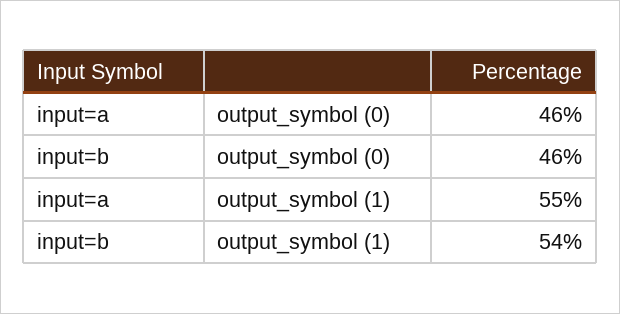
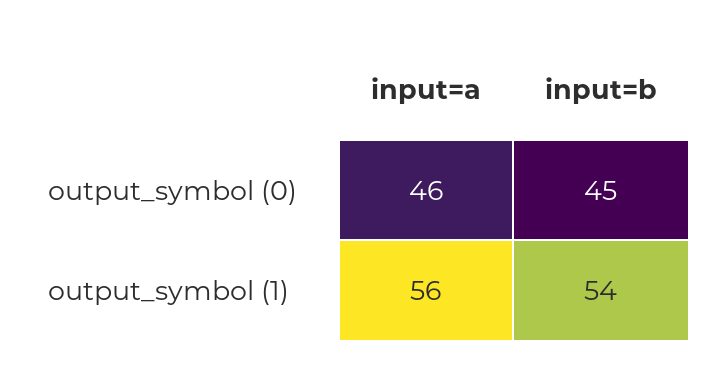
  {
    "input=a": {
      "output_symbol (0)": 46,
-     "output_symbol (1)": 55
+     "output_symbol (1)": 56
    },
    "input=b": {
-     "output_symbol (0)": 46,
+     "output_symbol (0)": 45,
      "output_symbol (1)": 54
    }
  }

